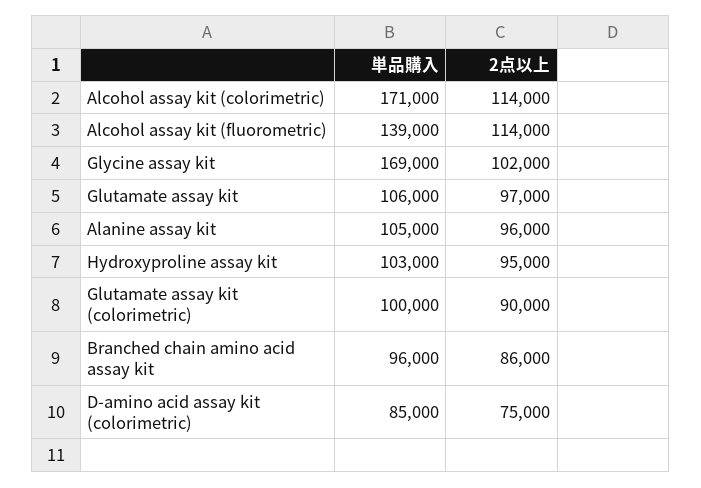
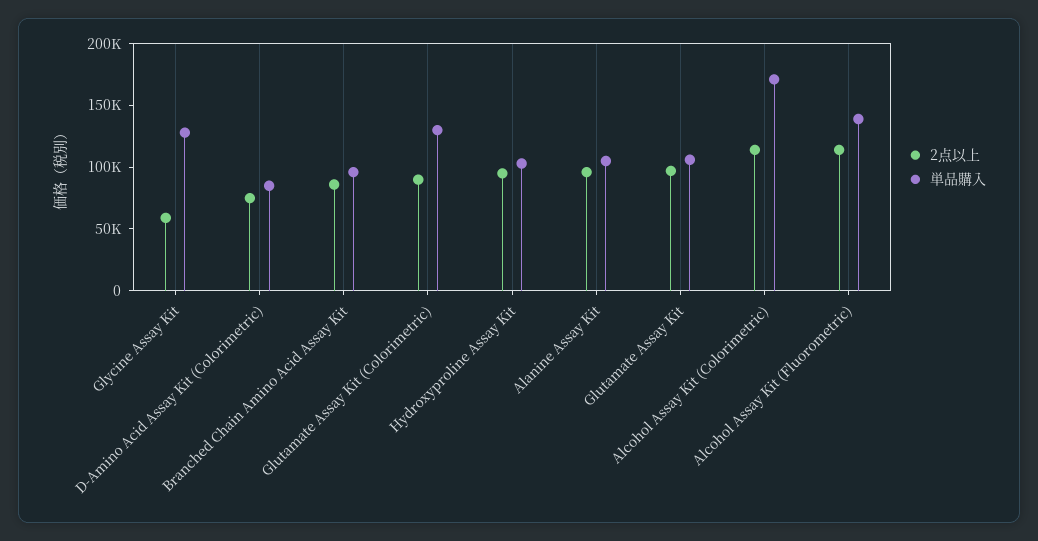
  {
    "単品購入": {
      "Alcohol assay kit (colorimetric)": 171000,
      "Alcohol assay kit (fluorometric)": 139000,
-     "Glycine assay kit": 169000,
+     "Glycine assay kit": 130000,
      "Glutamate assay kit": 106000,
      "Alanine assay kit": 105000,
      "Hydroxyproline assay kit": 103000,
-     "Glutamate assay kit (colorimetric)": 100000,
+     "Glutamate assay kit (colorimetric)": 130000,
      "Branched chain amino acid assay kit": 96000,
      "D-amino acid assay kit (colorimetric)": 85000
    },
    "2点以上": {
      "Alcohol assay kit (colorimetric)": 114000,
      "Alcohol assay kit (fluorometric)": 114000,
-     "Glycine assay kit": 102000,
+     "Glycine assay kit": 60000,
      "Glutamate assay kit": 97000,
      "Alanine assay kit": 96000,
      "Hydroxyproline assay kit": 95000,
      "Glutamate assay kit (colorimetric)": 90000,
      "Branched chain amino acid assay kit": 86000,
      "D-amino acid assay kit (colorimetric)": 75000
    }
  }

